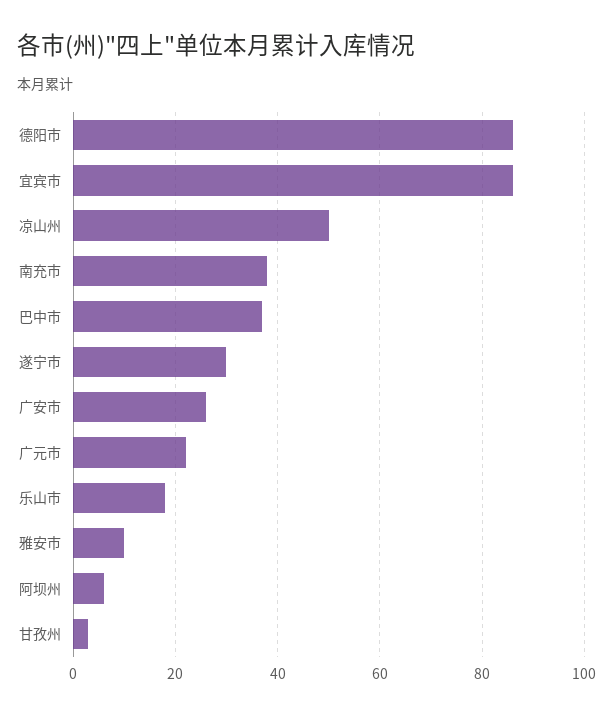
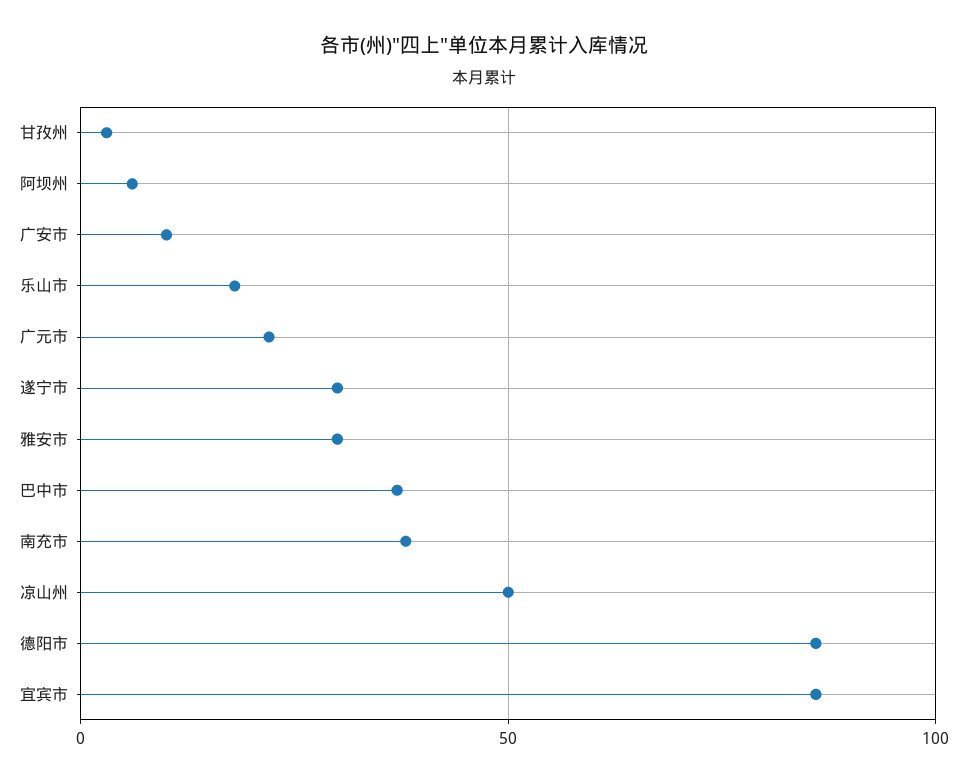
  {
    "德阳市": 85,
    "宜宾市": 85,
    "凉山州": 50,
    "南充市": 40,
    "巴中市": 35,
    "遂宁市": 30,
-   "广安市": 25,
+   "广安市": 10,
    "广元市": 20,
    "乐山市": 20,
-   "雅安市": 10,
+   "雅安市": 30,
    "阿坝州": 5,
    "甘孜州": 5
  }

